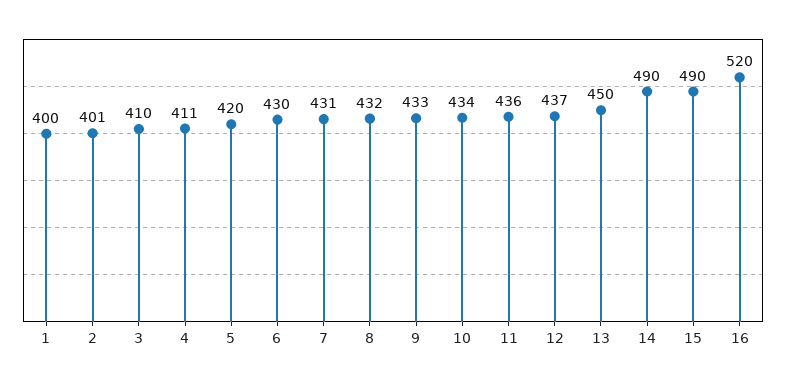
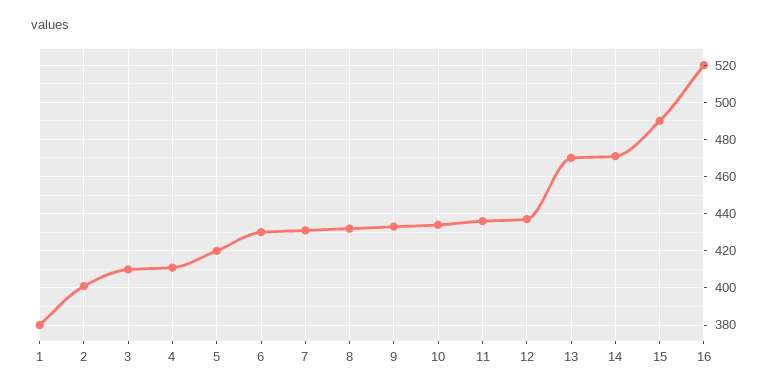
  {
-   "1": 400,
+   "1": 380,
    "2": 401,
    "3": 410,
    "4": 411,
    "5": 420,
    "6": 430,
    "7": 431,
    "8": 432,
    "9": 433,
    "10": 434,
    "11": 436,
    "12": 437,
-   "13": 450,
+   "13": 470,
-   "14": 490,
+   "14": 470,
    "15": 490,
    "16": 520
  }

